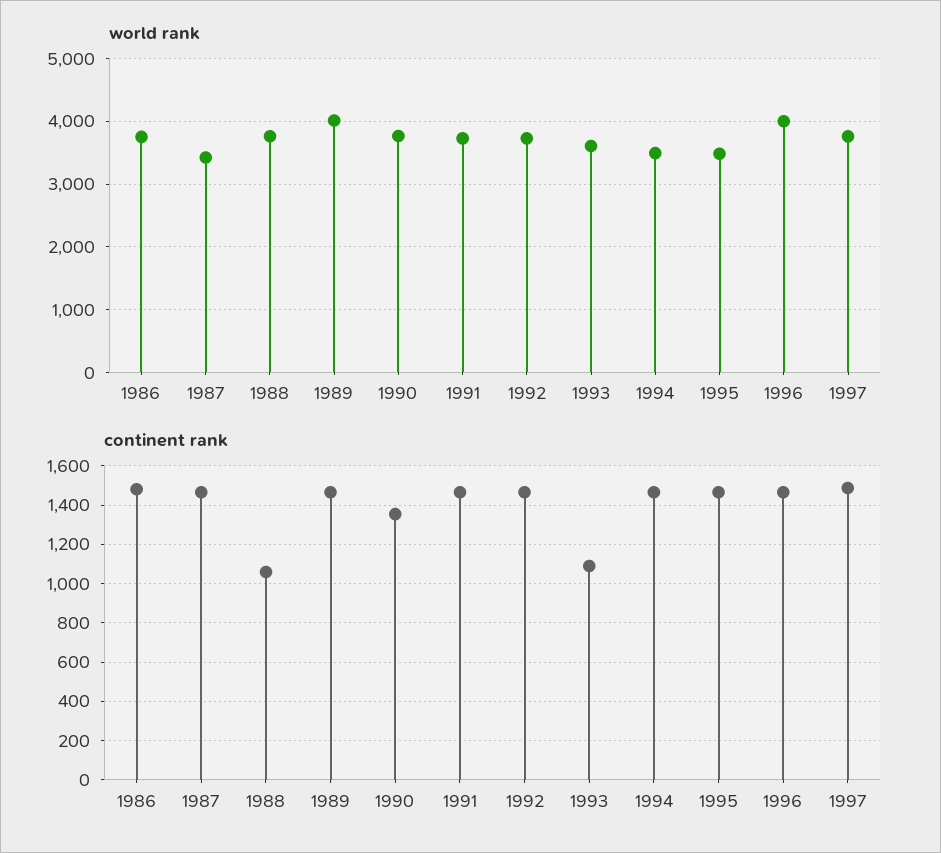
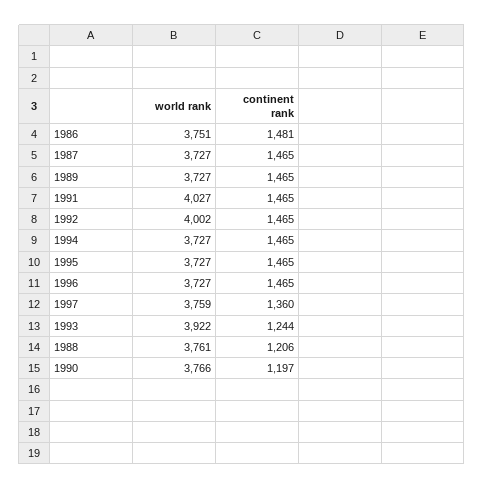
  {
    "world rank": {
      "1986": 3751,
-     "1987": 3400,
+     "1987": 3727,
      "1988": 3761,
-     "1989": 4000,
+     "1989": 3727,
      "1990": 3766,
-     "1991": 3700,
+     "1991": 4027,
-     "1992": 3700,
+     "1992": 4002,
-     "1993": 3600,
+     "1993": 3922,
-     "1994": 3500,
+     "1994": 3727,
-     "1995": 3500,
+     "1995": 3727,
-     "1996": 4000,
+     "1996": 3727,
      "1997": 3759
    },
    "continent rank": {
      "1986": 1481,
      "1987": 1465,
-     "1988": 1050,
+     "1988": 1206,
      "1989": 1465,
-     "1990": 1350,
+     "1990": 1197,
      "1991": 1465,
      "1992": 1465,
-     "1993": 1100,
+     "1993": 1244,
      "1994": 1465,
      "1995": 1465,
      "1996": 1465,
-     "1997": 1500
+     "1997": 1360
    }
  }

